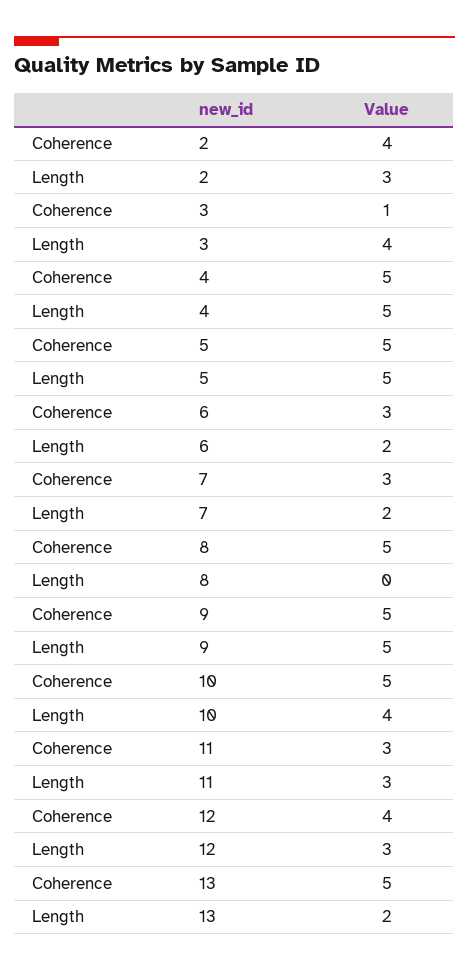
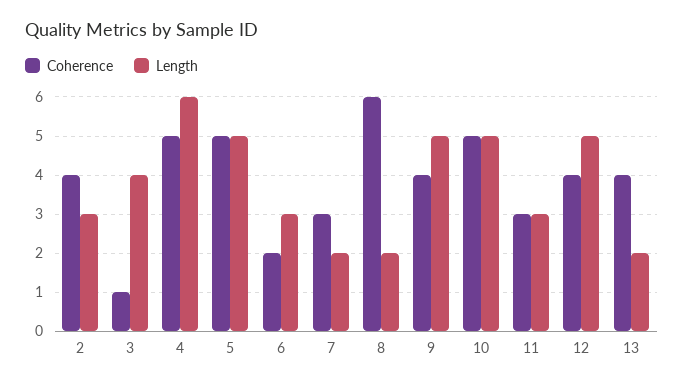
  {
    "Coherence": {
      "2": 4,
      "3": 1,
      "4": 5,
      "5": 5,
-     "6": 3,
+     "6": 2,
      "7": 3,
-     "8": 5,
+     "8": 6,
-     "9": 5,
+     "9": 4,
      "10": 5,
      "11": 3,
      "12": 4,
-     "13": 5
+     "13": 4
    },
    "Length": {
      "2": 3,
      "3": 4,
-     "4": 5,
+     "4": 6,
      "5": 5,
-     "6": 2,
+     "6": 3,
      "7": 2,
-     "8": 0,
+     "8": 2,
      "9": 5,
-     "10": 4,
+     "10": 5,
      "11": 3,
-     "12": 3,
+     "12": 5,
      "13": 2
    }
  }

